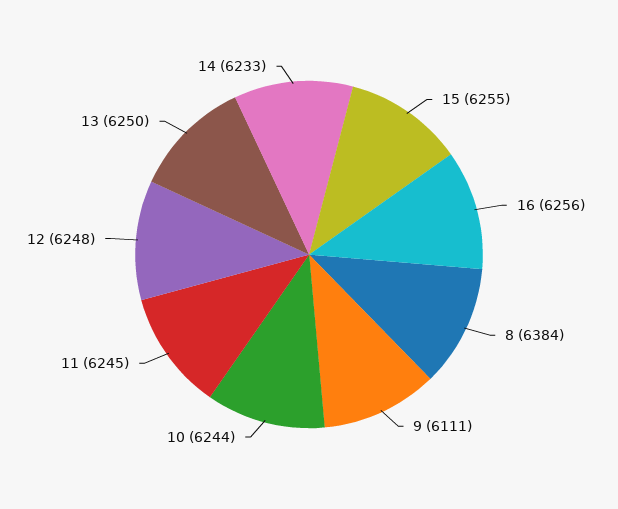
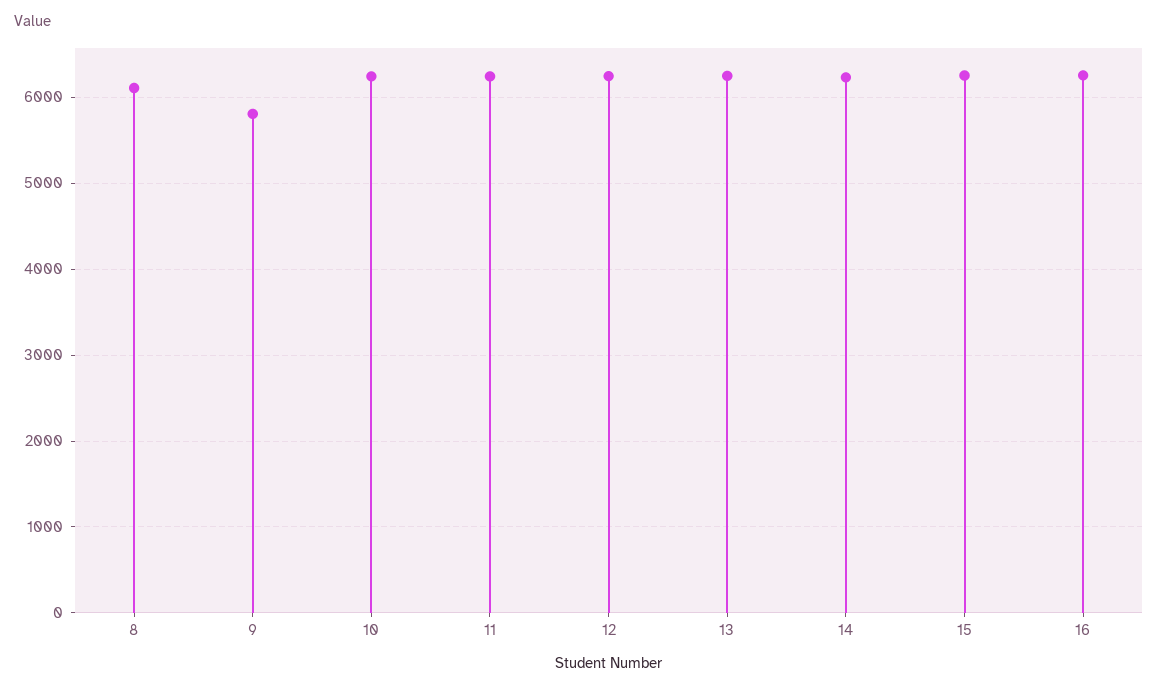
  {
    "15": 6255,
    "16": 6256,
-   "8": 6384,
+   "8": 6100,
-   "9": 6111,
+   "9": 5800,
    "10": 6244,
    "11": 6245,
    "12": 6248,
    "13": 6250,
    "14": 6233
  }

